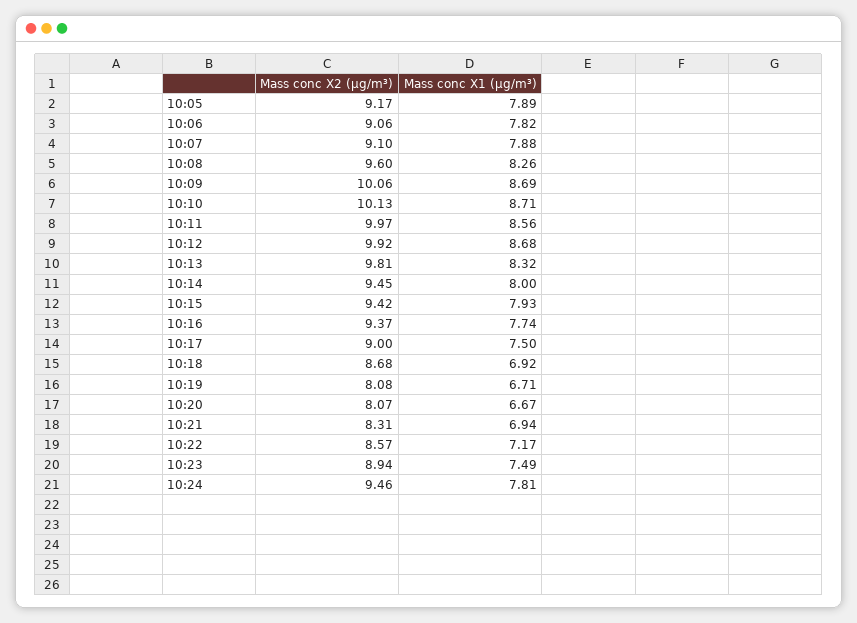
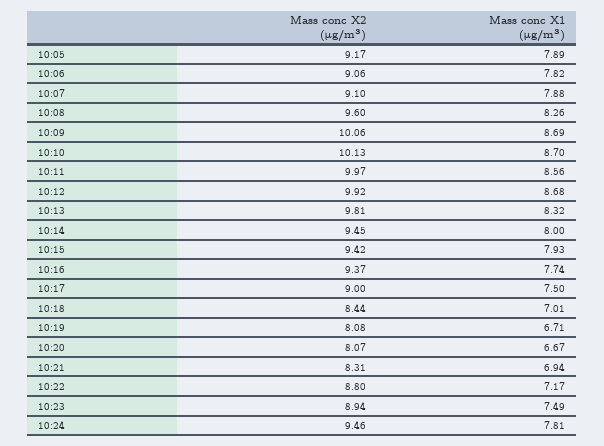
  {
    "Mass conc X2 (μg/m³)": {
      "10:05": 9.17,
      "10:06": 9.06,
      "10:07": 9.1,
      "10:08": 9.6,
      "10:09": 10.06,
      "10:10": 10.13,
      "10:11": 9.97,
      "10:12": 9.92,
      "10:13": 9.81,
      "10:14": 9.45,
      "10:15": 9.42,
      "10:16": 9.37,
      "10:17": 9,
-     "10:18": 8.68,
+     "10:18": 8.44,
      "10:19": 8.08,
      "10:20": 8.07,
      "10:21": 8.31,
-     "10:22": 8.57,
+     "10:22": 8.8,
      "10:23": 8.94,
      "10:24": 9.46
    },
    "Mass conc X1 (μg/m³)": {
      "10:05": 7.89,
      "10:06": 7.82,
      "10:07": 7.88,
      "10:08": 8.26,
      "10:09": 8.69,
-     "10:10": 8.71,
+     "10:10": 8.7,
      "10:11": 8.56,
      "10:12": 8.68,
      "10:13": 8.32,
      "10:14": 8,
      "10:15": 7.93,
      "10:16": 7.74,
      "10:17": 7.5,
-     "10:18": 6.92,
+     "10:18": 7.01,
      "10:19": 6.71,
      "10:20": 6.67,
      "10:21": 6.94,
      "10:22": 7.17,
      "10:23": 7.49,
      "10:24": 7.81
    }
  }

